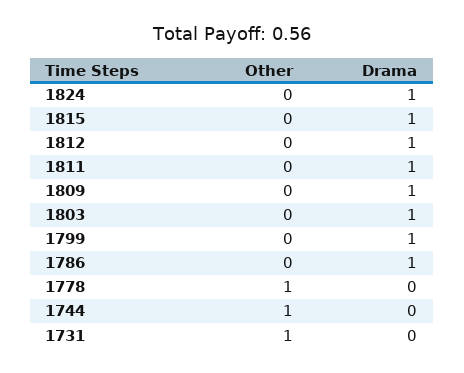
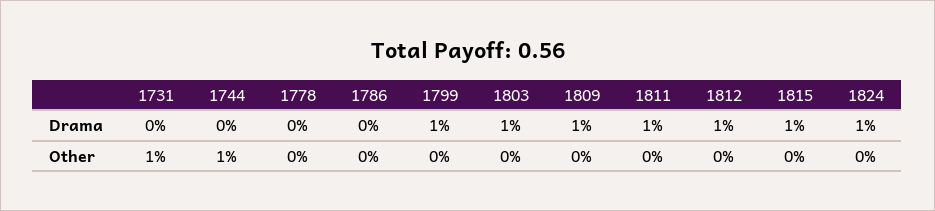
  {
    "Other": {
      "1824": 0,
      "1815": 0,
      "1812": 0,
      "1811": 0,
      "1809": 0,
      "1803": 0,
      "1799": 0,
      "1786": 0,
-     "1778": 1,
+     "1778": 0,
      "1744": 1,
      "1731": 1
    },
    "Drama": {
      "1824": 1,
      "1815": 1,
      "1812": 1,
      "1811": 1,
      "1809": 1,
      "1803": 1,
      "1799": 1,
-     "1786": 1,
+     "1786": 0,
      "1778": 0,
      "1744": 0,
      "1731": 0
    }
  }

